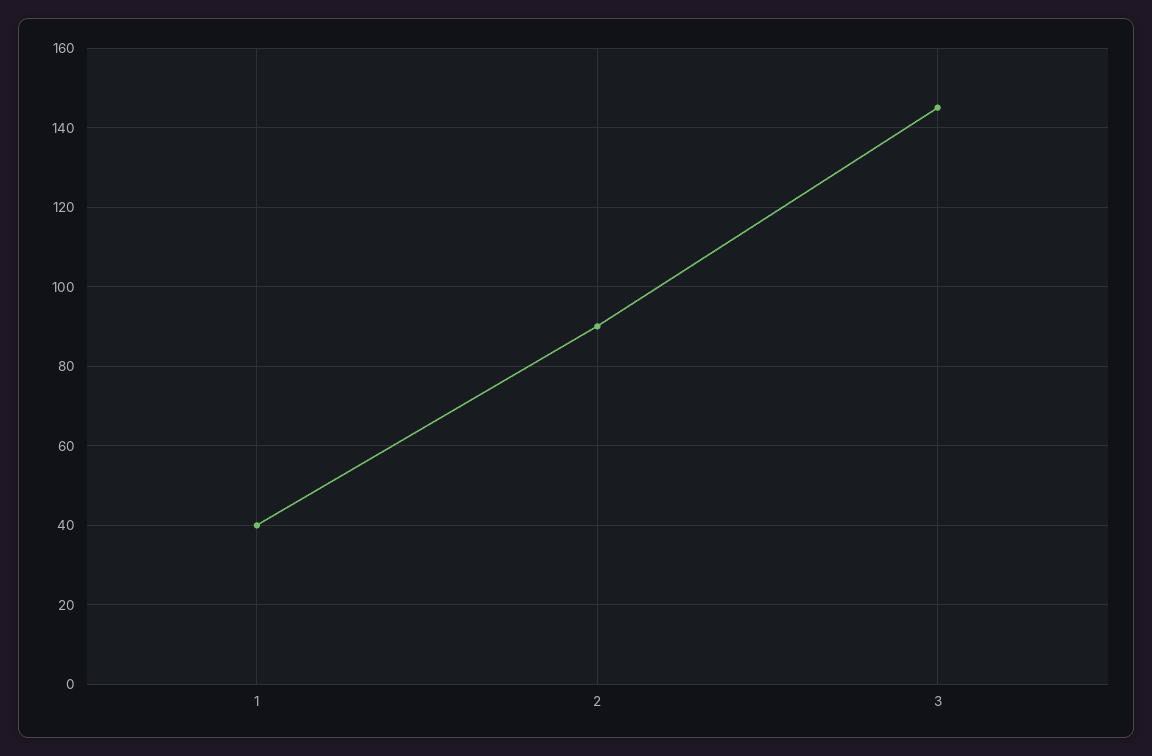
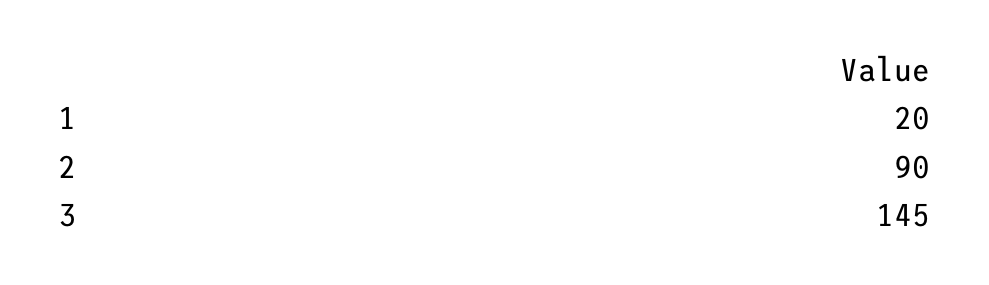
  {
-   "1": 40,
+   "1": 20,
    "2": 90,
    "3": 145
  }

